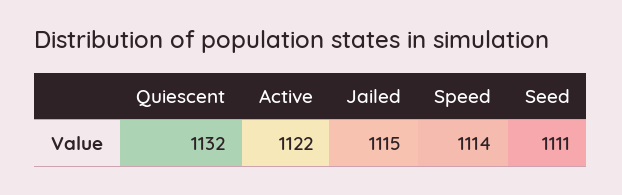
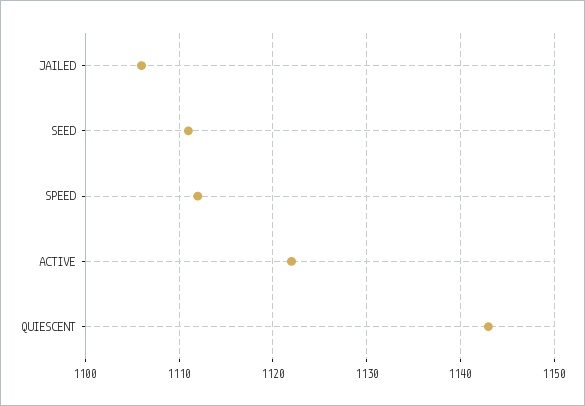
  {
-   "Quiescent": 1132,
+   "Quiescent": 1143,
    "Active": 1122,
-   "Jailed": 1115,
+   "Jailed": 1106,
-   "Speed": 1114,
+   "Speed": 1112,
    "Seed": 1111
  }

